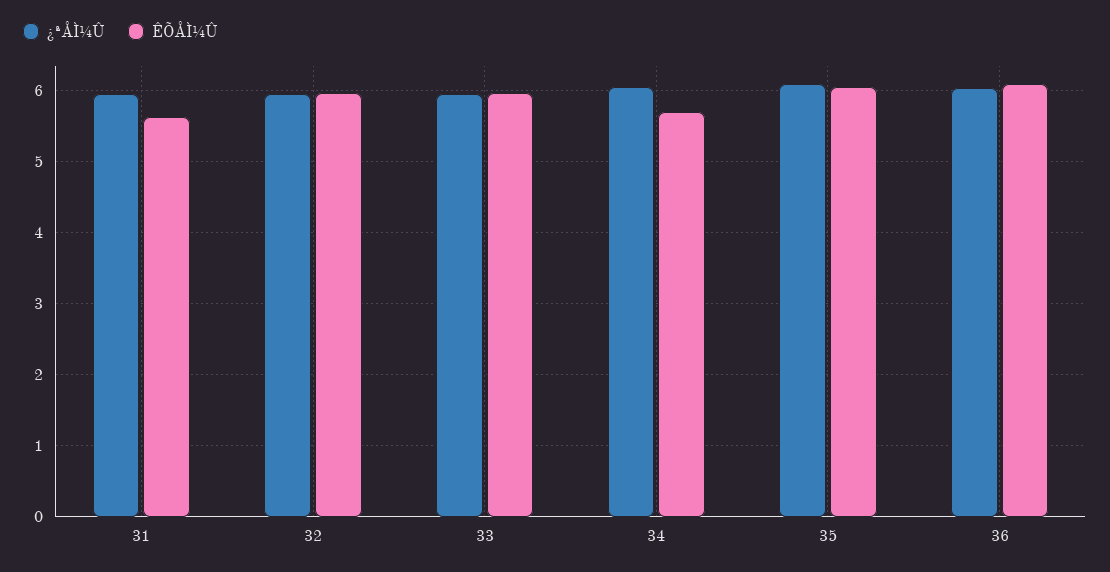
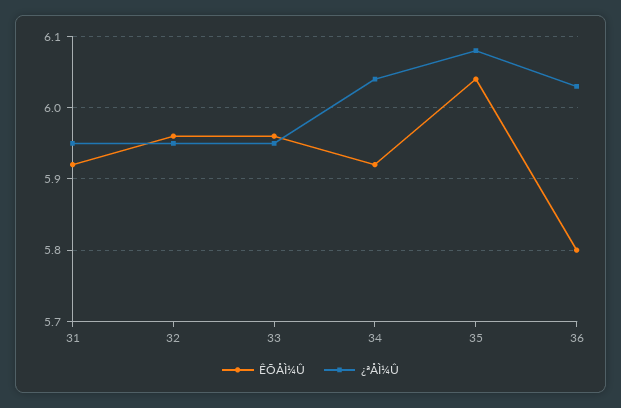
  {
    "¿ªÅÌ¼Û": {
      "31": 5.95,
      "32": 5.95,
      "33": 5.95,
      "34": 6.04,
      "35": 6.08,
      "36": 6.03
    },
    "ÊÕÅÌ¼Û": {
-     "31": 5.6,
+     "31": 5.92,
      "32": 5.96,
      "33": 5.96,
-     "34": 5.7,
+     "34": 5.92,
      "35": 6.04,
-     "36": 6.1
+     "36": 5.8
    }
  }

